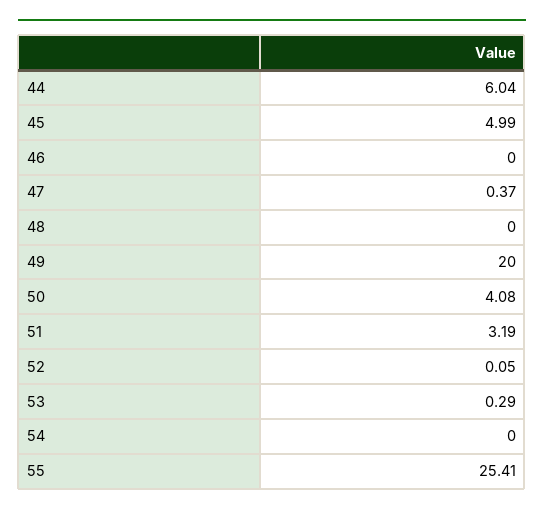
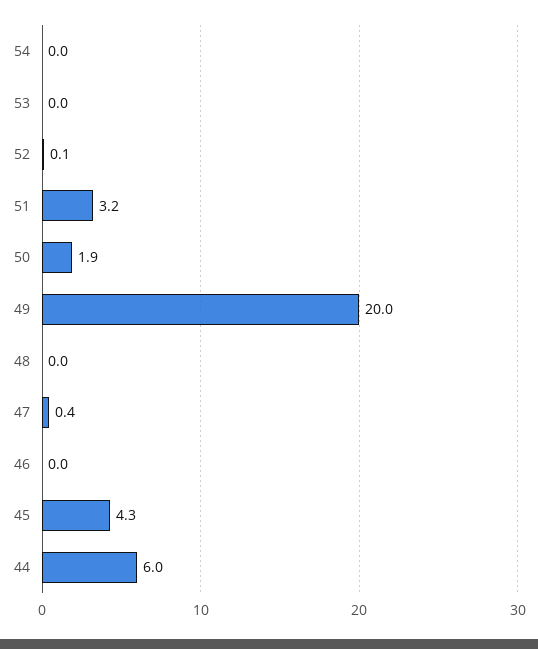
  {
    "44": 6.04,
-   "45": 4.99,
+   "45": 4.3,
    "46": 0,
    "47": 0.37,
    "48": 0,
    "49": 20,
-   "50": 4.08,
+   "50": 1.9,
    "51": 3.19,
    "52": 0.05,
-   "53": 0.29,
+   "53": 0,
-   "54": 0,
+   "54": 0
-   "55": 25.41
  }

